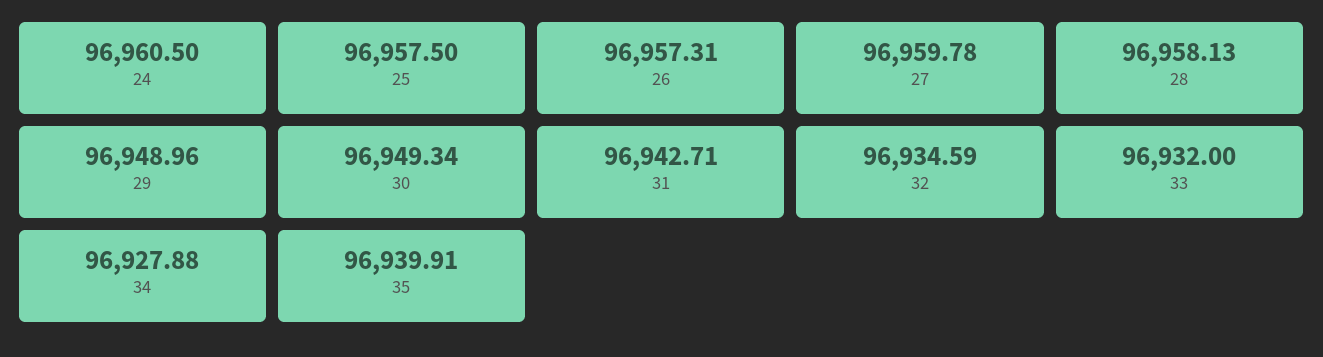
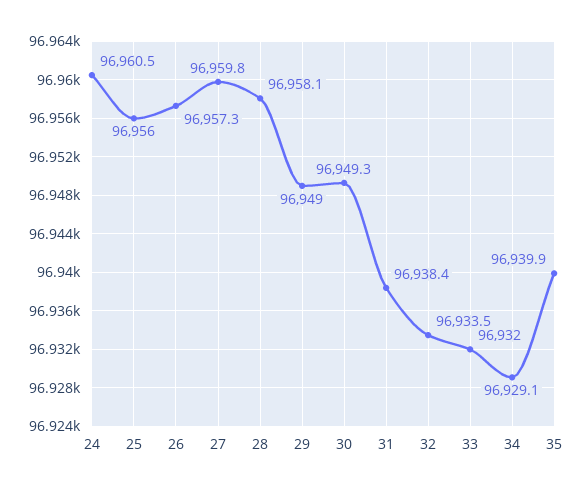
  {
    "24": 96960.5,
-   "25": 96957.5,
+   "25": 96956,
    "26": 96957.31,
    "27": 96959.78,
    "28": 96958.13,
    "29": 96948.96,
    "30": 96949.34,
-   "31": 96942.71,
+   "31": 96938.4,
-   "32": 96934.59,
+   "32": 96933.5,
    "33": 96932,
-   "34": 96927.88,
+   "34": 96929.1,
    "35": 96939.91
  }

